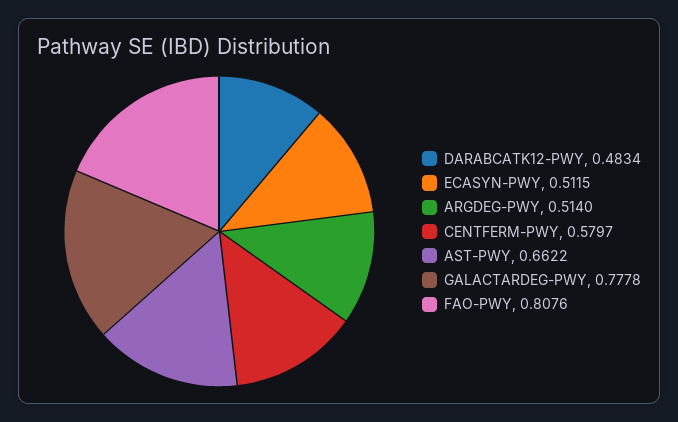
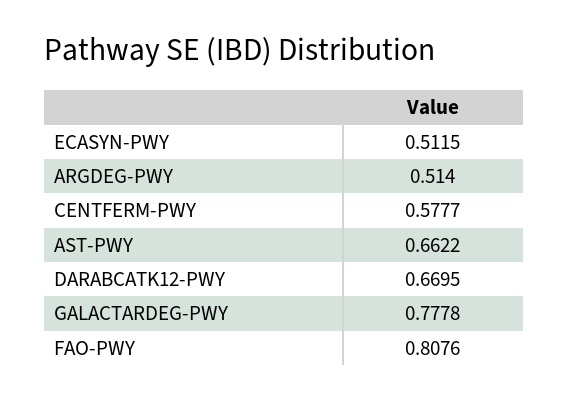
  {
-   "DARABCATK12-PWY": 0.4834,
+   "DARABCATK12-PWY": 0.6695,
    "ECASYN-PWY": 0.5115,
    "ARGDEG-PWY": 0.514,
-   "CENTFERM-PWY": 0.5797,
+   "CENTFERM-PWY": 0.5777,
    "AST-PWY": 0.6622,
    "GALACTARDEG-PWY": 0.7778,
    "FAO-PWY": 0.8076
  }

